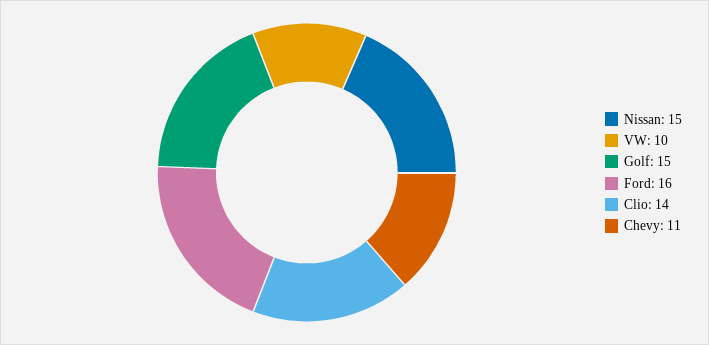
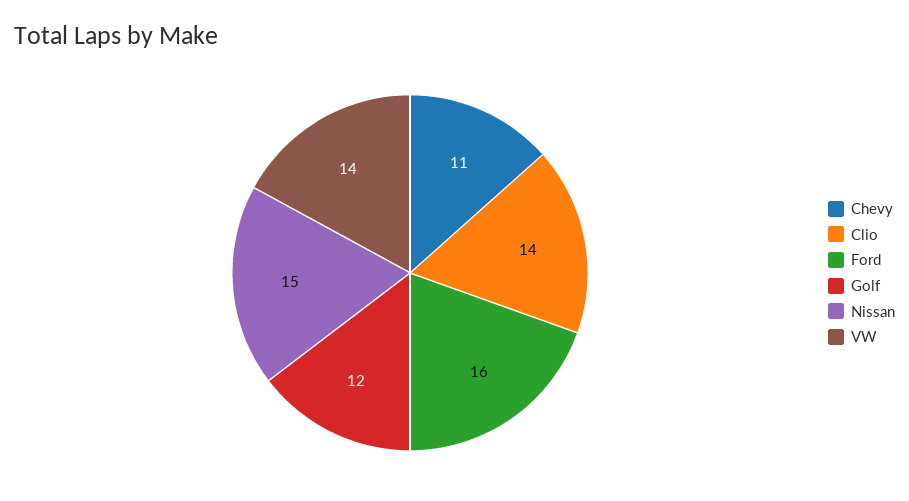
  {
    "Nissan": 15,
-   "VW": 10,
+   "VW": 14,
-   "Golf": 15,
+   "Golf": 12,
    "Ford": 16,
    "Clio": 14,
    "Chevy": 11
  }

